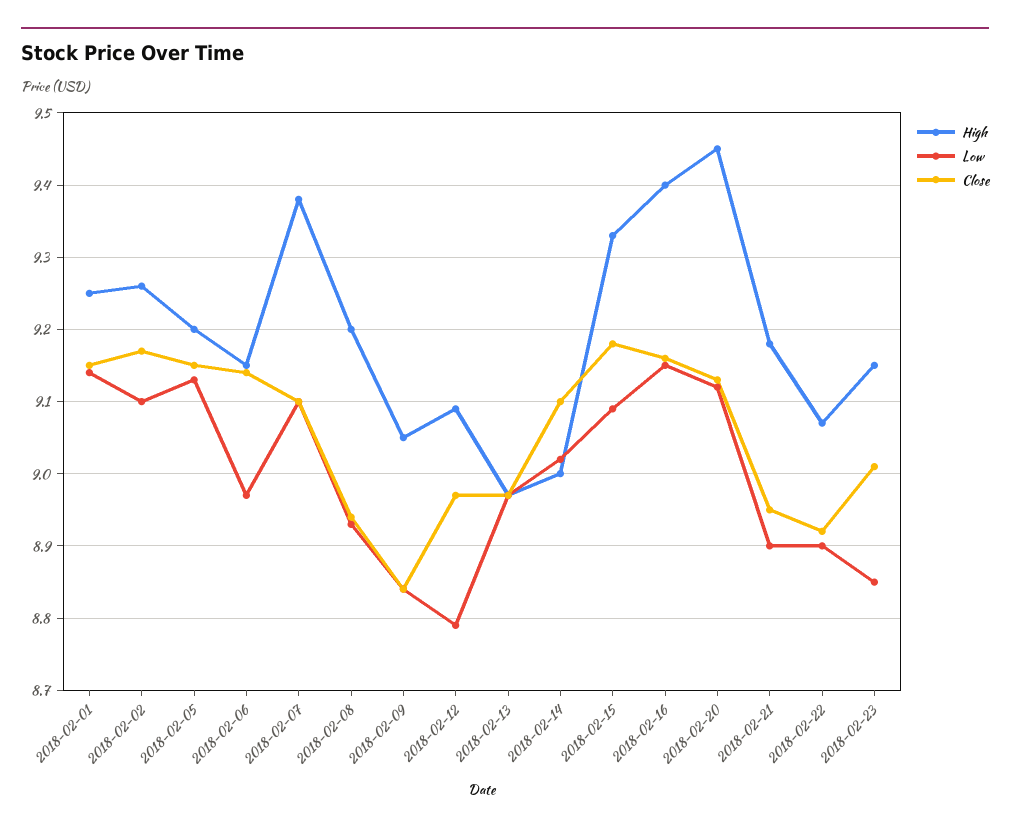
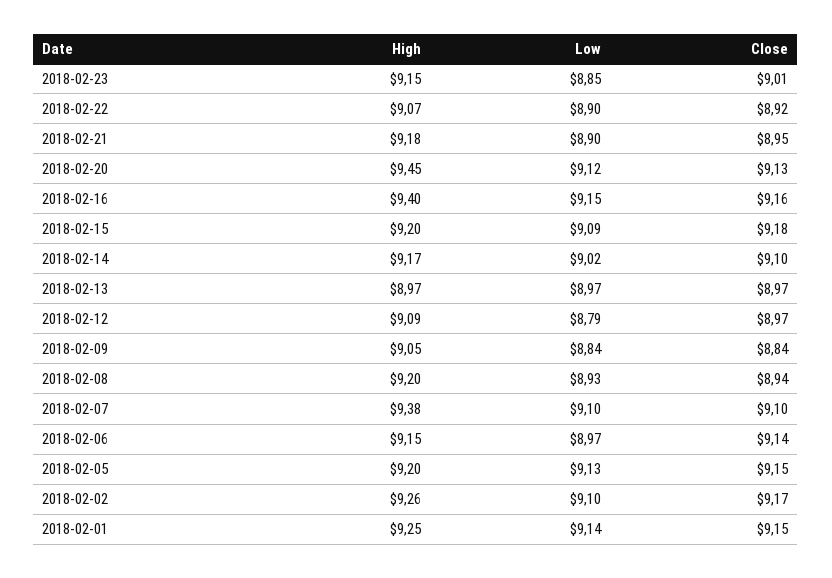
  {
    "High": {
      "2018-02-01": 9.25,
      "2018-02-02": 9.26,
      "2018-02-05": 9.2,
      "2018-02-06": 9.15,
      "2018-02-07": 9.38,
      "2018-02-08": 9.2,
      "2018-02-09": 9.05,
      "2018-02-12": 9.09,
      "2018-02-13": 8.97,
-     "2018-02-14": 9,
+     "2018-02-14": 9.17,
-     "2018-02-15": 9.33,
+     "2018-02-15": 9.2,
      "2018-02-16": 9.4,
      "2018-02-20": 9.45,
      "2018-02-21": 9.18,
      "2018-02-22": 9.07,
      "2018-02-23": 9.15
    },
    "Low": {
      "2018-02-01": 9.14,
      "2018-02-02": 9.1,
      "2018-02-05": 9.13,
      "2018-02-06": 8.97,
      "2018-02-07": 9.1,
      "2018-02-08": 8.93,
      "2018-02-09": 8.84,
      "2018-02-12": 8.79,
      "2018-02-13": 8.97,
      "2018-02-14": 9.02,
      "2018-02-15": 9.09,
      "2018-02-16": 9.15,
      "2018-02-20": 9.12,
      "2018-02-21": 8.9,
      "2018-02-22": 8.9,
      "2018-02-23": 8.85
    },
    "Close": {
      "2018-02-01": 9.15,
      "2018-02-02": 9.17,
      "2018-02-05": 9.15,
      "2018-02-06": 9.14,
      "2018-02-07": 9.1,
      "2018-02-08": 8.94,
      "2018-02-09": 8.84,
      "2018-02-12": 8.97,
      "2018-02-13": 8.97,
      "2018-02-14": 9.1,
      "2018-02-15": 9.18,
      "2018-02-16": 9.16,
      "2018-02-20": 9.13,
      "2018-02-21": 8.95,
      "2018-02-22": 8.92,
      "2018-02-23": 9.01
    }
  }

